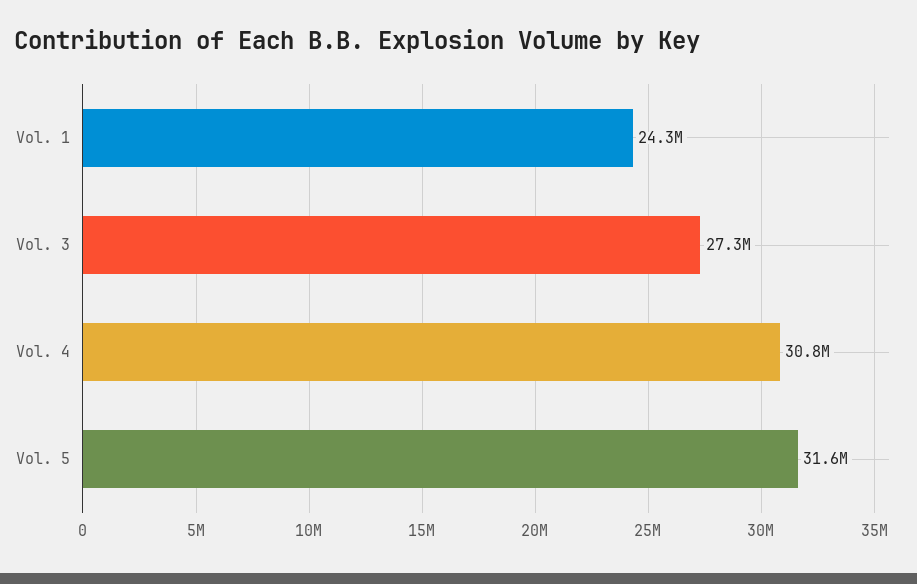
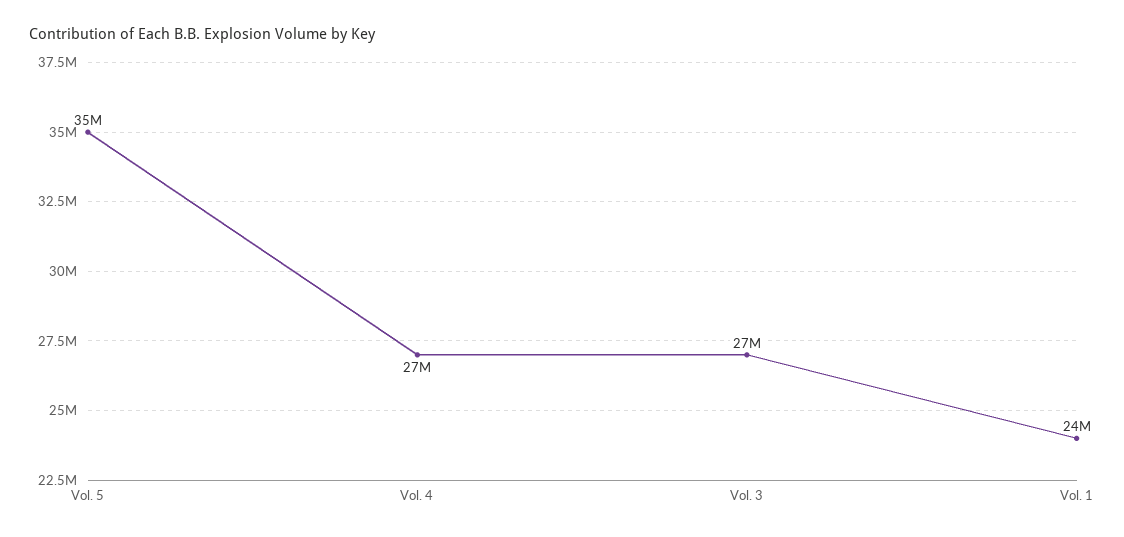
  {
    "Vol. 1": 24300000,
    "Vol. 3": 27300000,
-   "Vol. 4": 30800000,
+   "Vol. 4": 27000000,
-   "Vol. 5": 31600000
+   "Vol. 5": 35000000
  }

